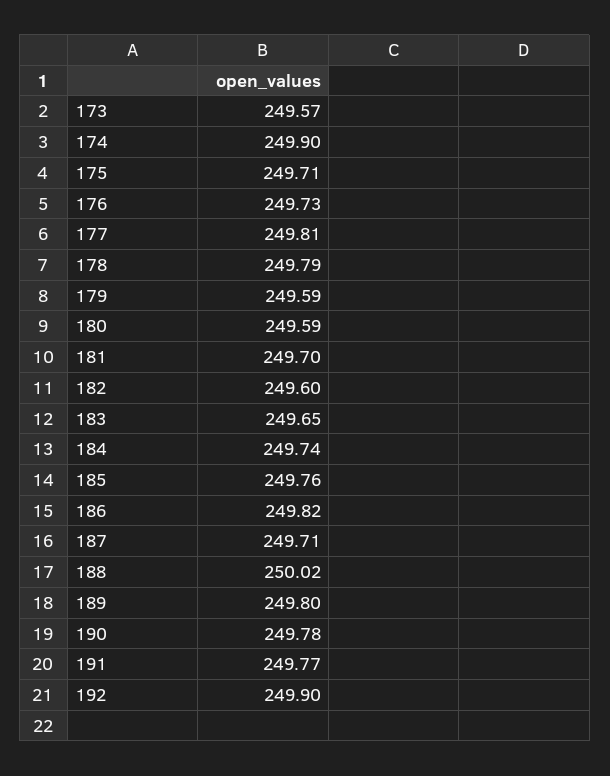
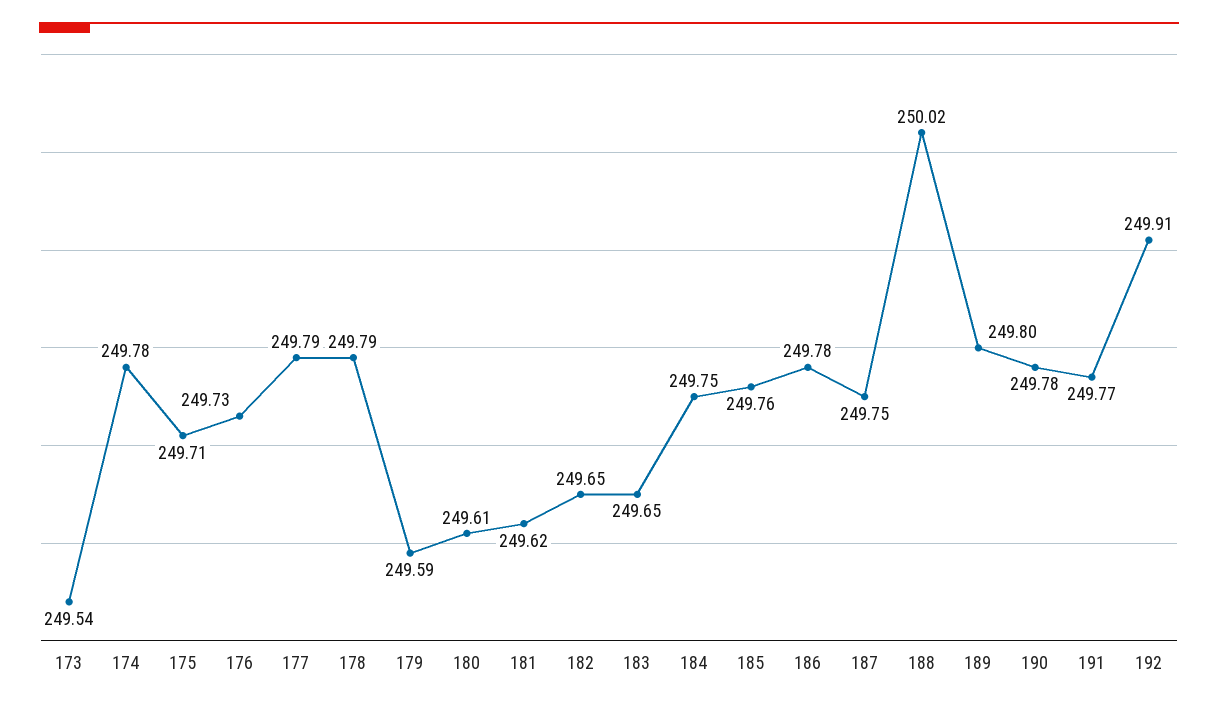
  {
-   "173": 249.57,
+   "173": 249.54,
-   "174": 249.9,
+   "174": 249.78,
    "175": 249.71,
    "176": 249.73,
-   "177": 249.81,
+   "177": 249.79,
    "178": 249.79,
    "179": 249.59,
-   "180": 249.59,
+   "180": 249.61,
-   "181": 249.7,
+   "181": 249.62,
-   "182": 249.6,
+   "182": 249.65,
    "183": 249.65,
-   "184": 249.74,
+   "184": 249.75,
    "185": 249.76,
-   "186": 249.82,
+   "186": 249.78,
-   "187": 249.71,
+   "187": 249.75,
    "188": 250.02,
    "189": 249.8,
    "190": 249.78,
    "191": 249.77,
-   "192": 249.9
+   "192": 249.91
  }

